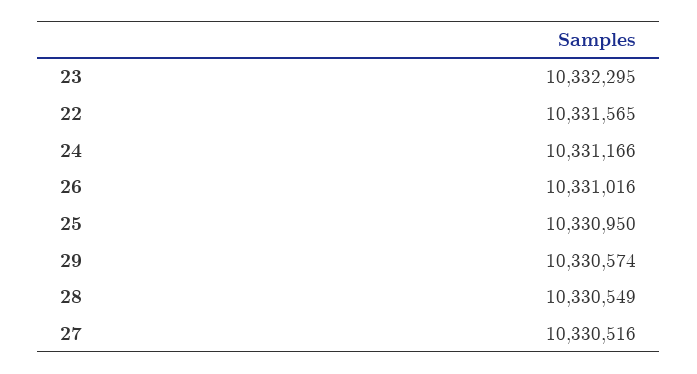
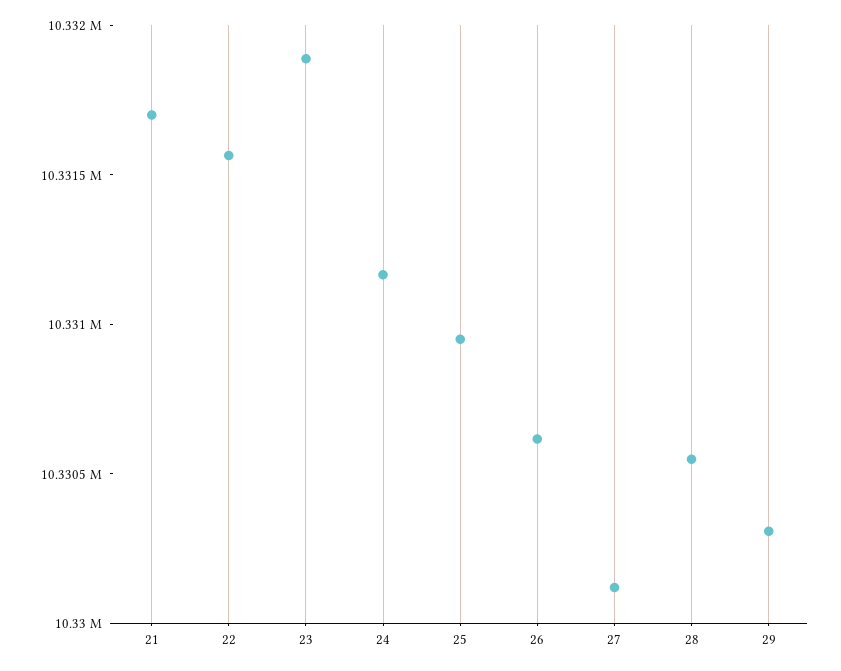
  {
-   "23": 10332295,
+   "23": 10331900,
    "22": 10331565,
    "24": 10331166,
-   "26": 10331016,
+   "26": 10330600,
    "25": 10330950,
-   "29": 10330574,
+   "29": 10330300,
    "28": 10330549,
-   "27": 10330516
+   "27": 10330100,
+   "21": 10331700
  }

